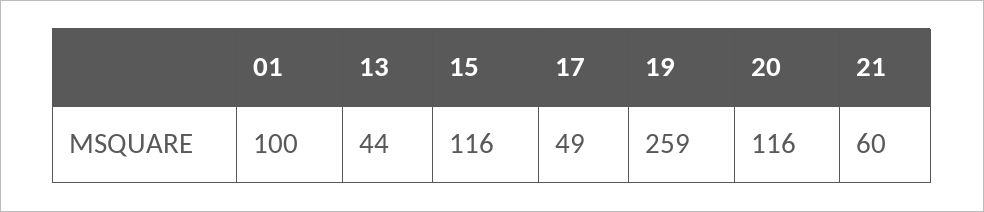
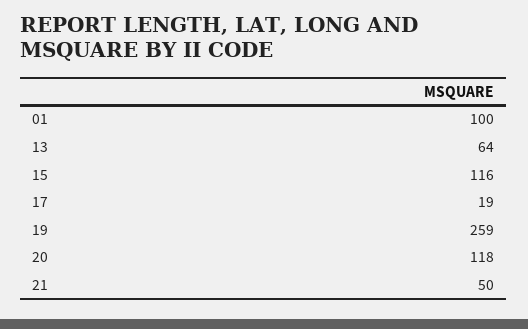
  {
    "01": 100,
-   "13": 44,
+   "13": 64,
    "15": 116,
-   "17": 49,
+   "17": 19,
    "19": 259,
-   "20": 116,
+   "20": 118,
-   "21": 60
+   "21": 50
  }

